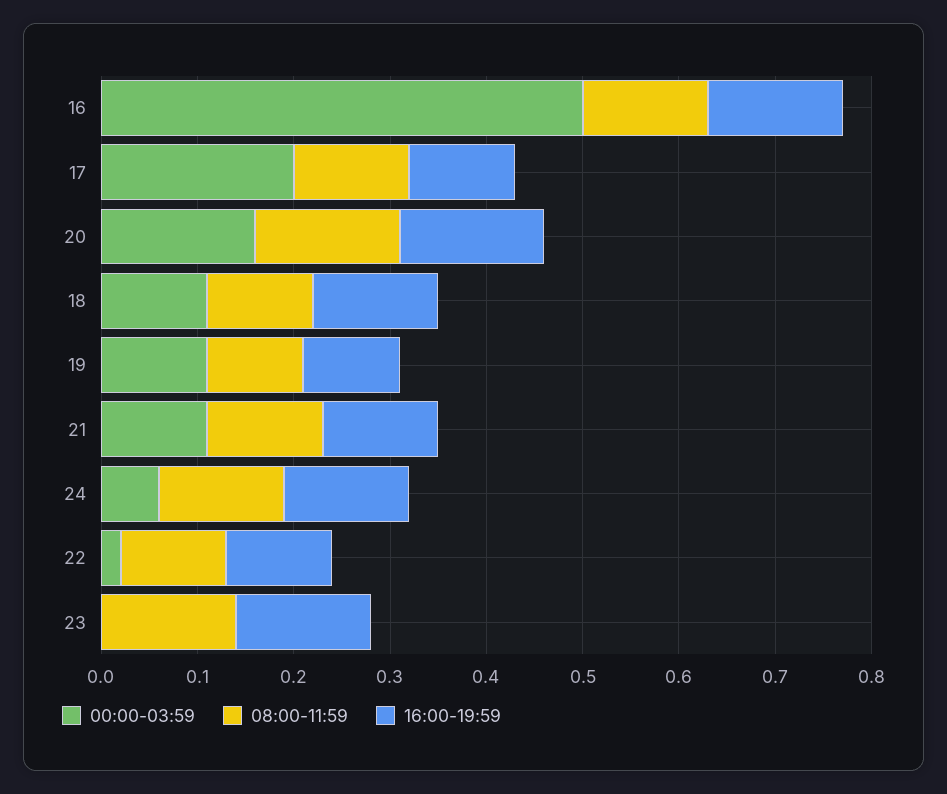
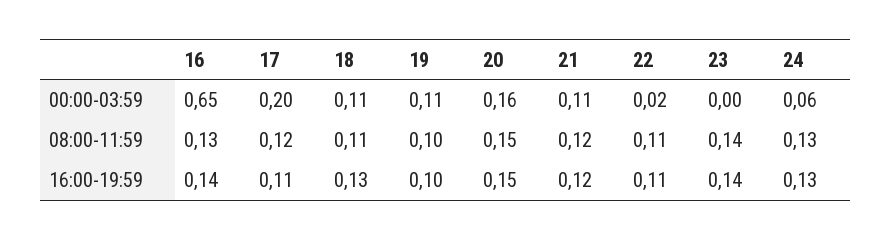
  {
    "00:00-03:59": {
-     "16": 0.5,
+     "16": 0.65,
      "17": 0.2,
      "20": 0.16,
      "18": 0.11,
      "19": 0.11,
      "21": 0.11,
      "24": 0.06,
      "22": 0.02,
      "23": 0
    },
    "08:00-11:59": {
      "16": 0.13,
      "17": 0.12,
      "20": 0.15,
      "18": 0.11,
      "19": 0.1,
      "21": 0.12,
      "24": 0.13,
      "22": 0.11,
      "23": 0.14
    },
    "16:00-19:59": {
      "16": 0.14,
      "17": 0.11,
      "20": 0.15,
      "18": 0.13,
      "19": 0.1,
      "21": 0.12,
      "24": 0.13,
      "22": 0.11,
      "23": 0.14
    }
  }

